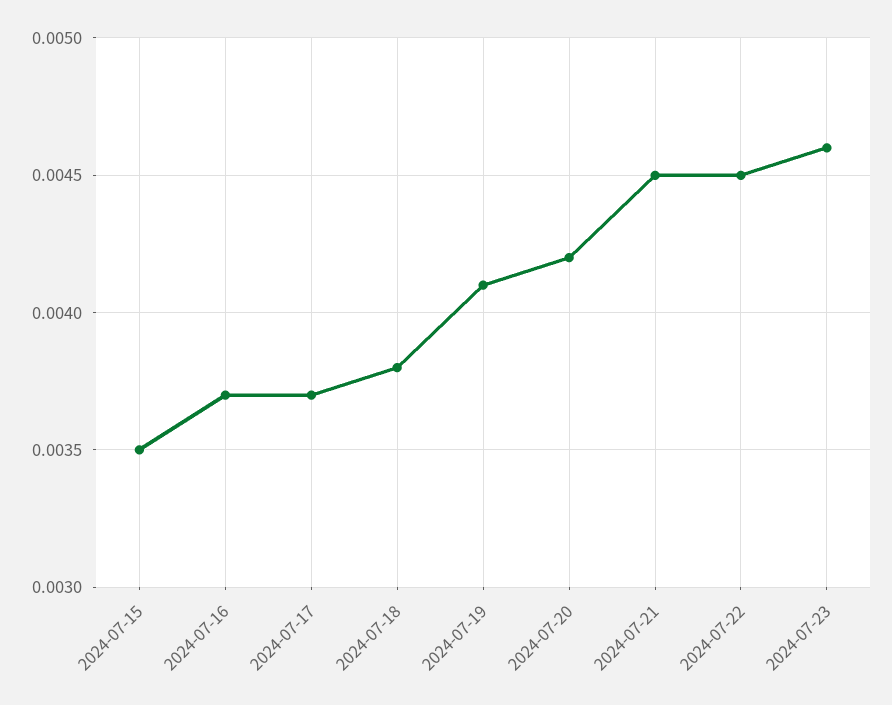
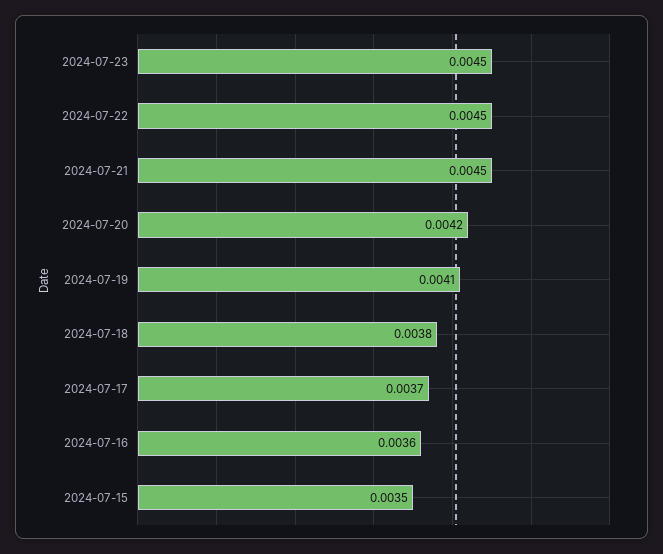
  {
    "2024-07-15": 0.0035,
-   "2024-07-16": 0.0037,
+   "2024-07-16": 0.0036,
    "2024-07-17": 0.0037,
    "2024-07-18": 0.0038,
    "2024-07-19": 0.0041,
    "2024-07-20": 0.0042,
    "2024-07-21": 0.0045,
    "2024-07-22": 0.0045,
-   "2024-07-23": 0.0046
+   "2024-07-23": 0.0045
  }

